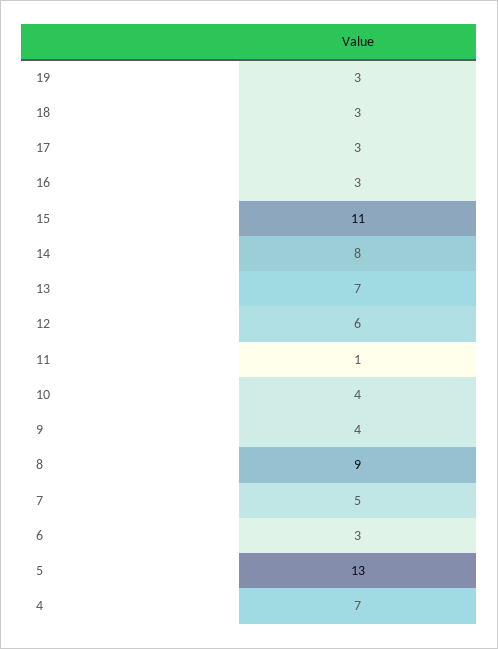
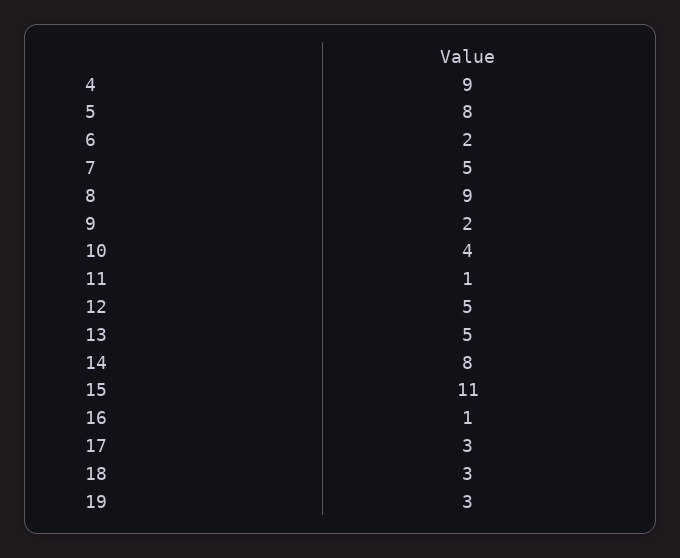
  {
    "19": 3,
    "18": 3,
    "17": 3,
-   "16": 3,
+   "16": 1,
    "15": 11,
    "14": 8,
-   "13": 7,
+   "13": 5,
-   "12": 6,
+   "12": 5,
    "11": 1,
    "10": 4,
-   "9": 4,
+   "9": 2,
    "8": 9,
    "7": 5,
-   "6": 3,
+   "6": 2,
-   "5": 13,
+   "5": 8,
-   "4": 7
+   "4": 9
  }

